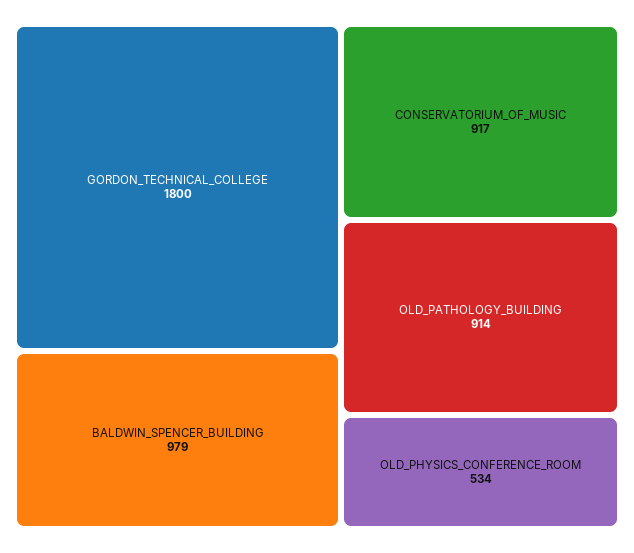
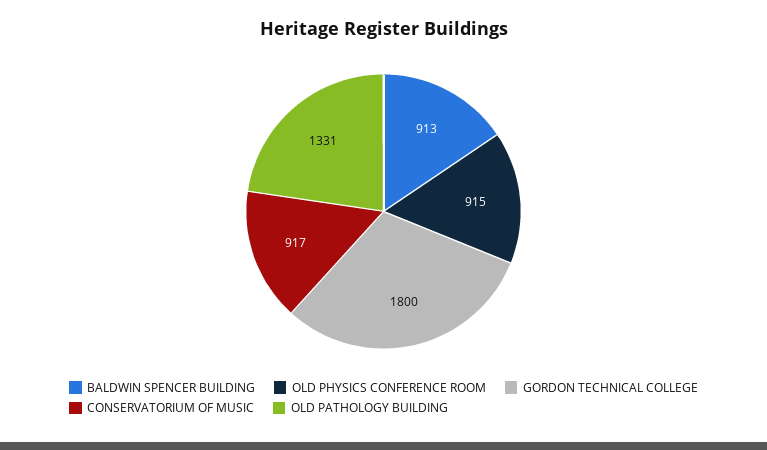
  {
    "GORDON_TECHNICAL_COLLEGE": 1800,
-   "BALDWIN_SPENCER_BUILDING": 979,
+   "BALDWIN_SPENCER_BUILDING": 913,
    "CONSERVATORIUM_OF_MUSIC": 917,
-   "OLD_PATHOLOGY_BUILDING": 914,
+   "OLD_PATHOLOGY_BUILDING": 1331,
-   "OLD_PHYSICS_CONFERENCE_ROOM": 534
+   "OLD_PHYSICS_CONFERENCE_ROOM": 915
  }

